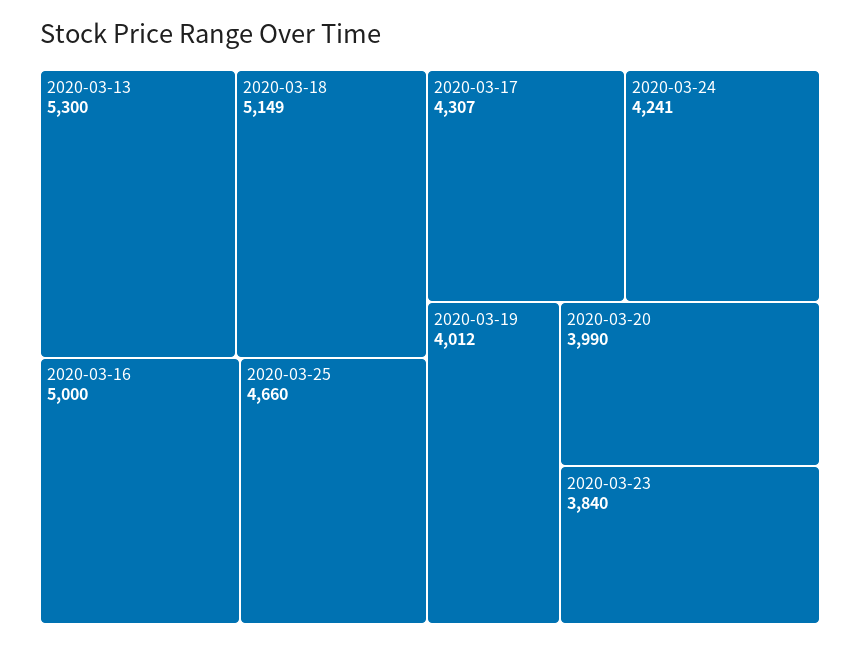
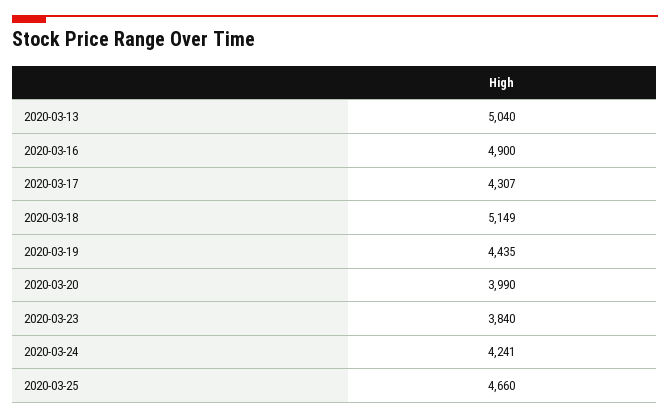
  {
-   "2020-03-13": 5300,
+   "2020-03-13": 5040,
    "2020-03-18": 5149,
-   "2020-03-16": 5000,
+   "2020-03-16": 4900,
    "2020-03-25": 4660,
    "2020-03-17": 4307,
    "2020-03-24": 4241,
-   "2020-03-19": 4012,
+   "2020-03-19": 4435,
    "2020-03-20": 3990,
    "2020-03-23": 3840
  }

